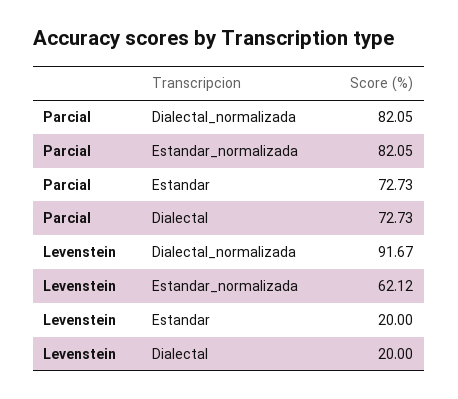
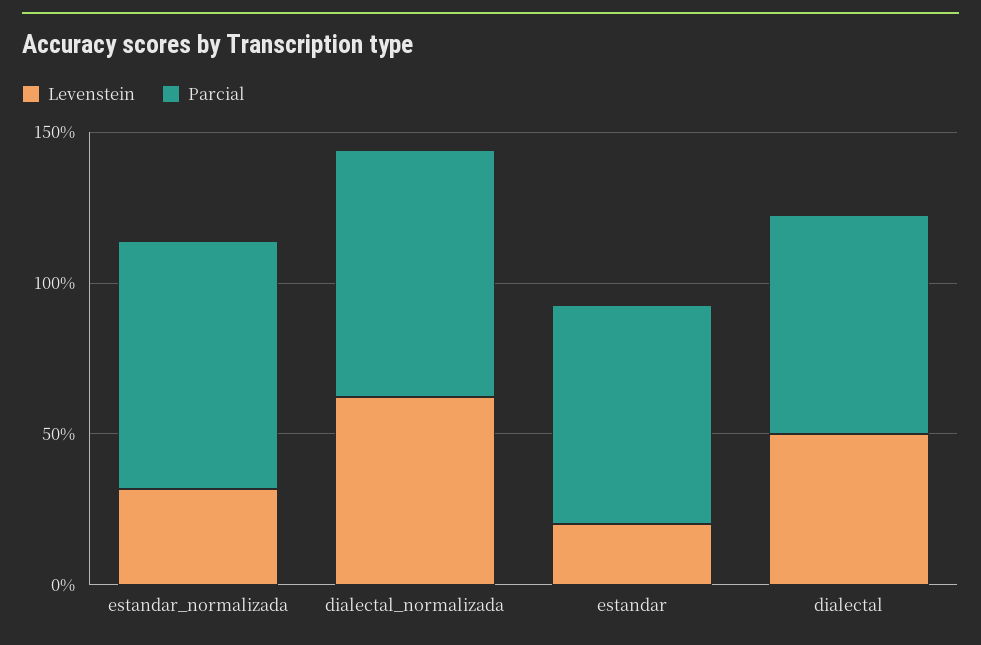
  {
    "Parcial": {
      "Dialectal_normalizada": 82.05,
      "Estandar_normalizada": 82.05,
      "Estandar": 72.73,
      "Dialectal": 72.73
    },
    "Levenstein": {
-     "Dialectal_normalizada": 91.67,
+     "Dialectal_normalizada": 60,
-     "Estandar_normalizada": 62.12,
+     "Estandar_normalizada": 30,
      "Estandar": 20,
-     "Dialectal": 20
+     "Dialectal": 50
    }
  }

